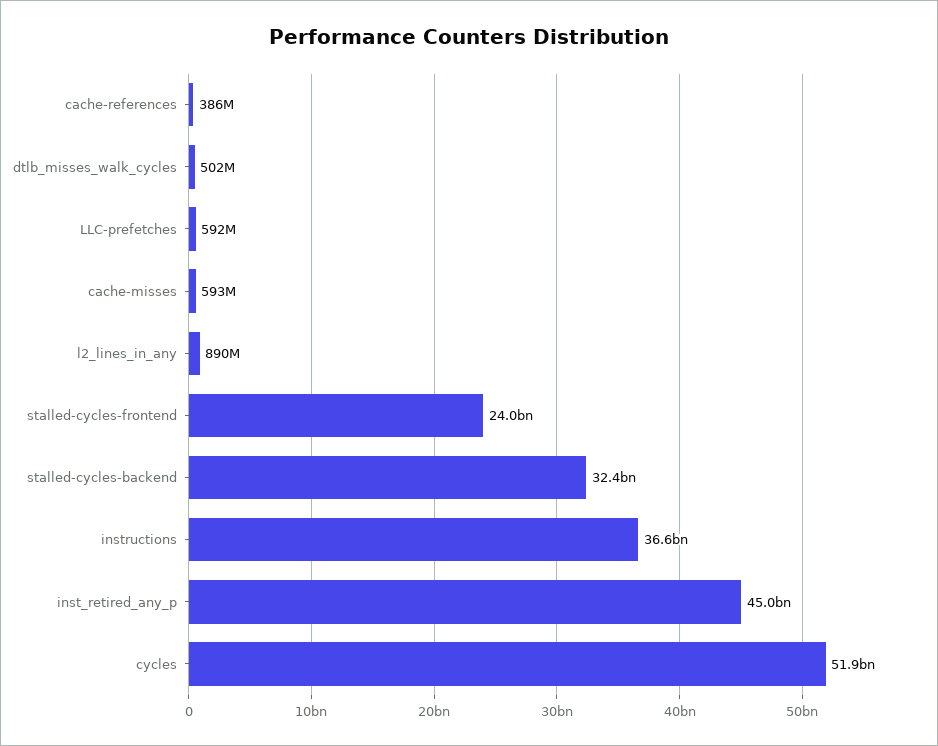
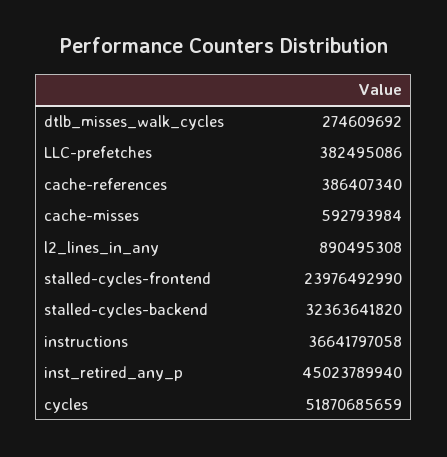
  {
    "cache-references": 386407340,
-   "dtlb_misses_walk_cycles": 502000000,
+   "dtlb_misses_walk_cycles": 274609692,
-   "LLC-prefetches": 592000000,
+   "LLC-prefetches": 382495086,
    "cache-misses": 592793984,
    "l2_lines_in_any": 890495308,
    "stalled-cycles-frontend": 23976492990,
    "stalled-cycles-backend": 32363641820,
    "instructions": 36641797058,
    "inst_retired_any_p": 45023789940,
    "cycles": 51870685659
  }

